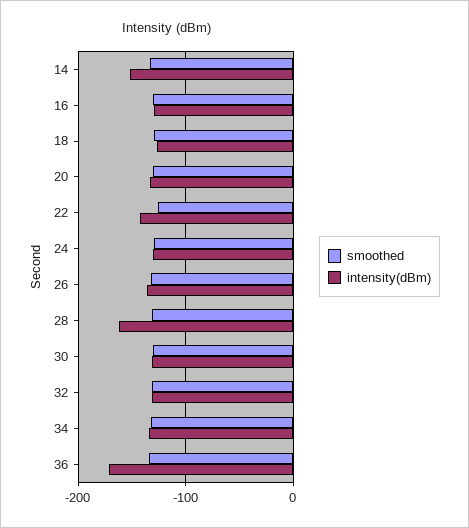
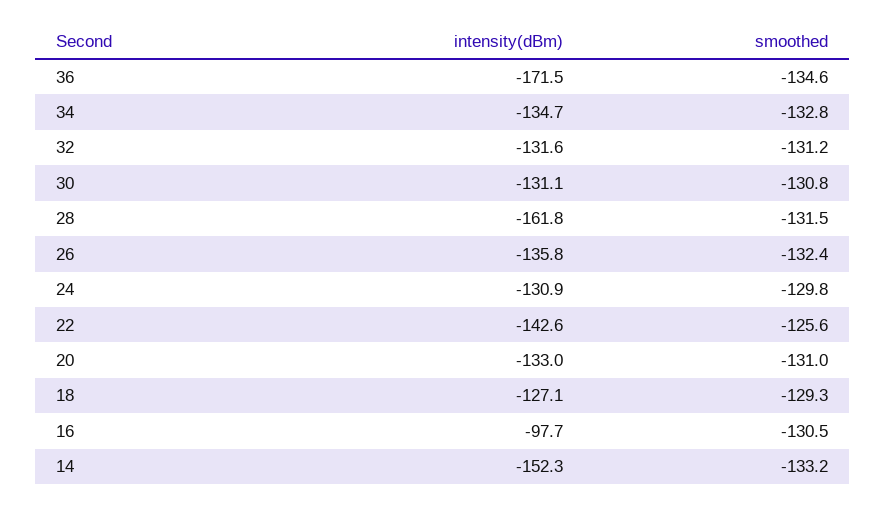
  {
    "smoothed": {
      "14": -133.2,
      "16": -130.5,
      "18": -129.3,
      "20": -131,
      "22": -125.6,
      "24": -129.8,
      "26": -132.4,
      "28": -131.5,
      "30": -130.8,
      "32": -131.2,
      "34": -132.8,
      "36": -134.6
    },
    "intensity(dBm)": {
      "14": -152.3,
-     "16": -130,
+     "16": -97.7,
      "18": -127.1,
      "20": -133,
      "22": -142.6,
      "24": -130.9,
      "26": -135.8,
      "28": -161.8,
      "30": -131.1,
      "32": -131.6,
      "34": -134.7,
      "36": -171.5
    }
  }

